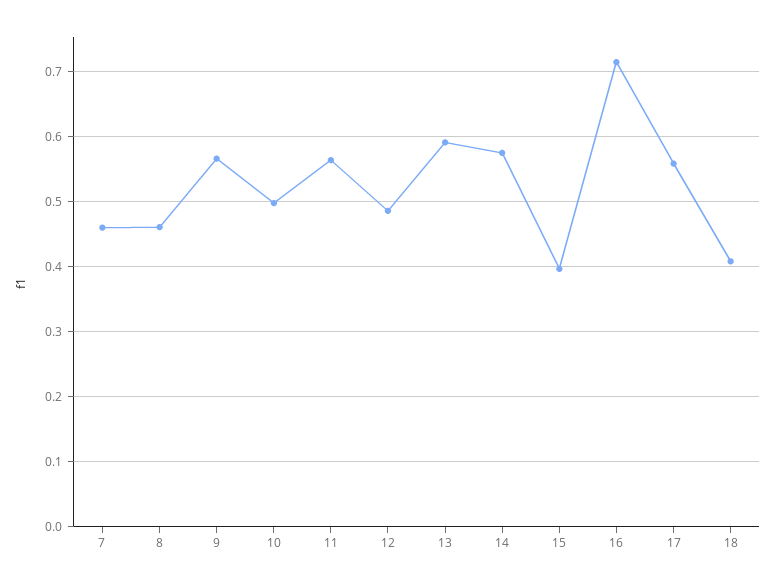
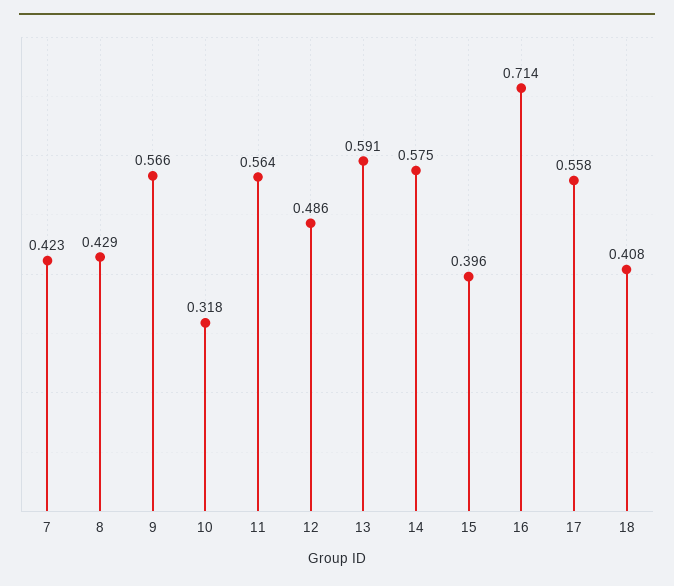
  {
-   "7": 0.46,
+   "7": 0.423,
-   "8": 0.46,
+   "8": 0.429,
    "9": 0.566,
-   "10": 0.5,
+   "10": 0.318,
    "11": 0.564,
    "12": 0.486,
    "13": 0.591,
    "14": 0.575,
    "15": 0.396,
    "16": 0.714,
    "17": 0.558,
    "18": 0.408
  }

